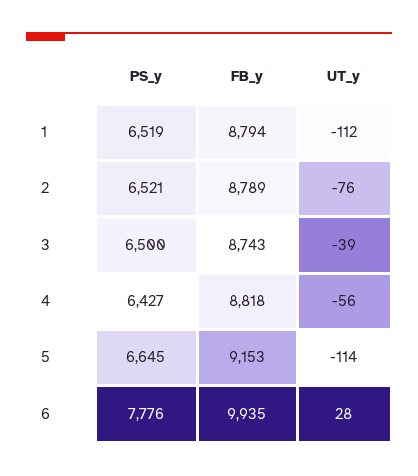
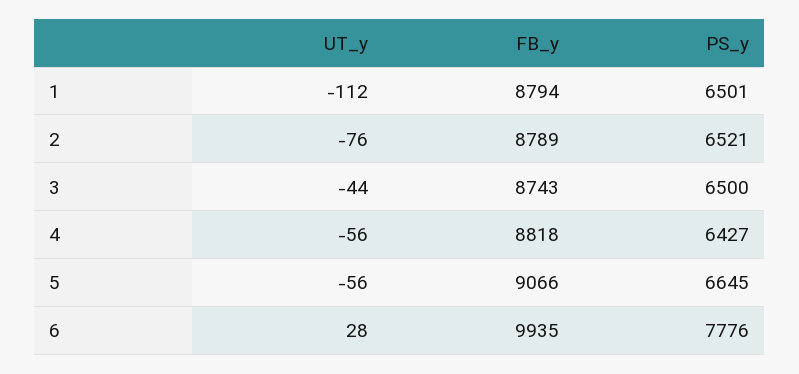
  {
    "PS_y": {
-     "1": 6519,
+     "1": 6501,
      "2": 6521,
      "3": 6500,
      "4": 6427,
      "5": 6645,
      "6": 7776
    },
    "FB_y": {
      "1": 8794,
      "2": 8789,
      "3": 8743,
      "4": 8818,
-     "5": 9153,
+     "5": 9066,
      "6": 9935
    },
    "UT_y": {
      "1": -112,
      "2": -76,
-     "3": -39,
+     "3": -44,
      "4": -56,
-     "5": -114,
+     "5": -56,
      "6": 28
    }
  }

